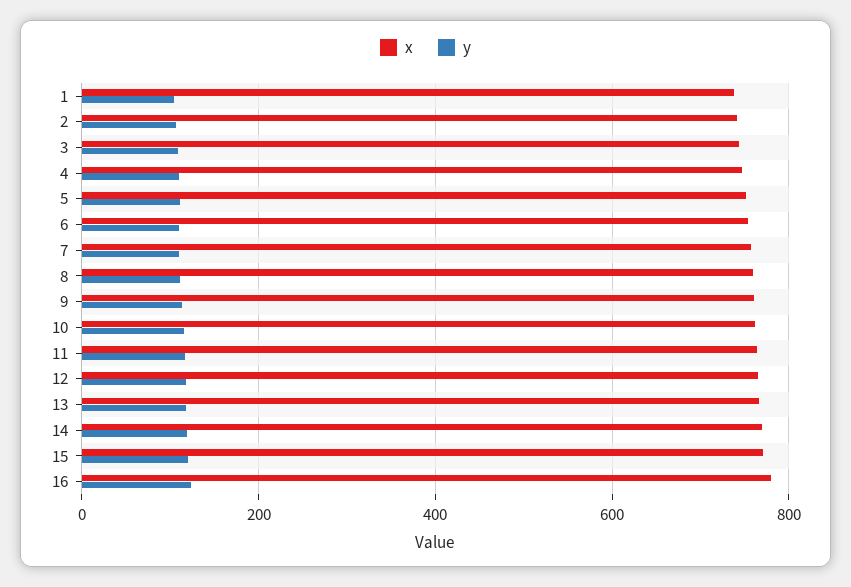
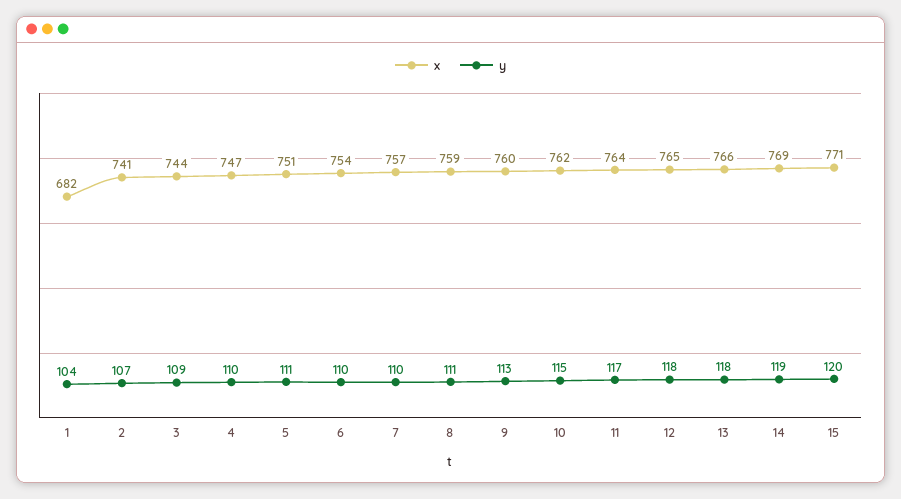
  {
    "x": {
-     "1": 740,
+     "1": 682,
      "2": 741,
      "3": 744,
      "4": 747,
      "5": 751,
      "6": 754,
      "7": 757,
      "8": 759,
      "9": 760,
      "10": 762,
      "11": 764,
      "12": 765,
      "13": 766,
      "14": 769,
-     "15": 771,
+     "15": 771
-     "16": 780
    },
    "y": {
      "1": 104,
      "2": 107,
      "3": 109,
      "4": 110,
      "5": 111,
      "6": 110,
      "7": 110,
      "8": 111,
      "9": 113,
      "10": 115,
      "11": 117,
      "12": 118,
      "13": 118,
      "14": 119,
-     "15": 120,
+     "15": 120
-     "16": 120
    }
  }

